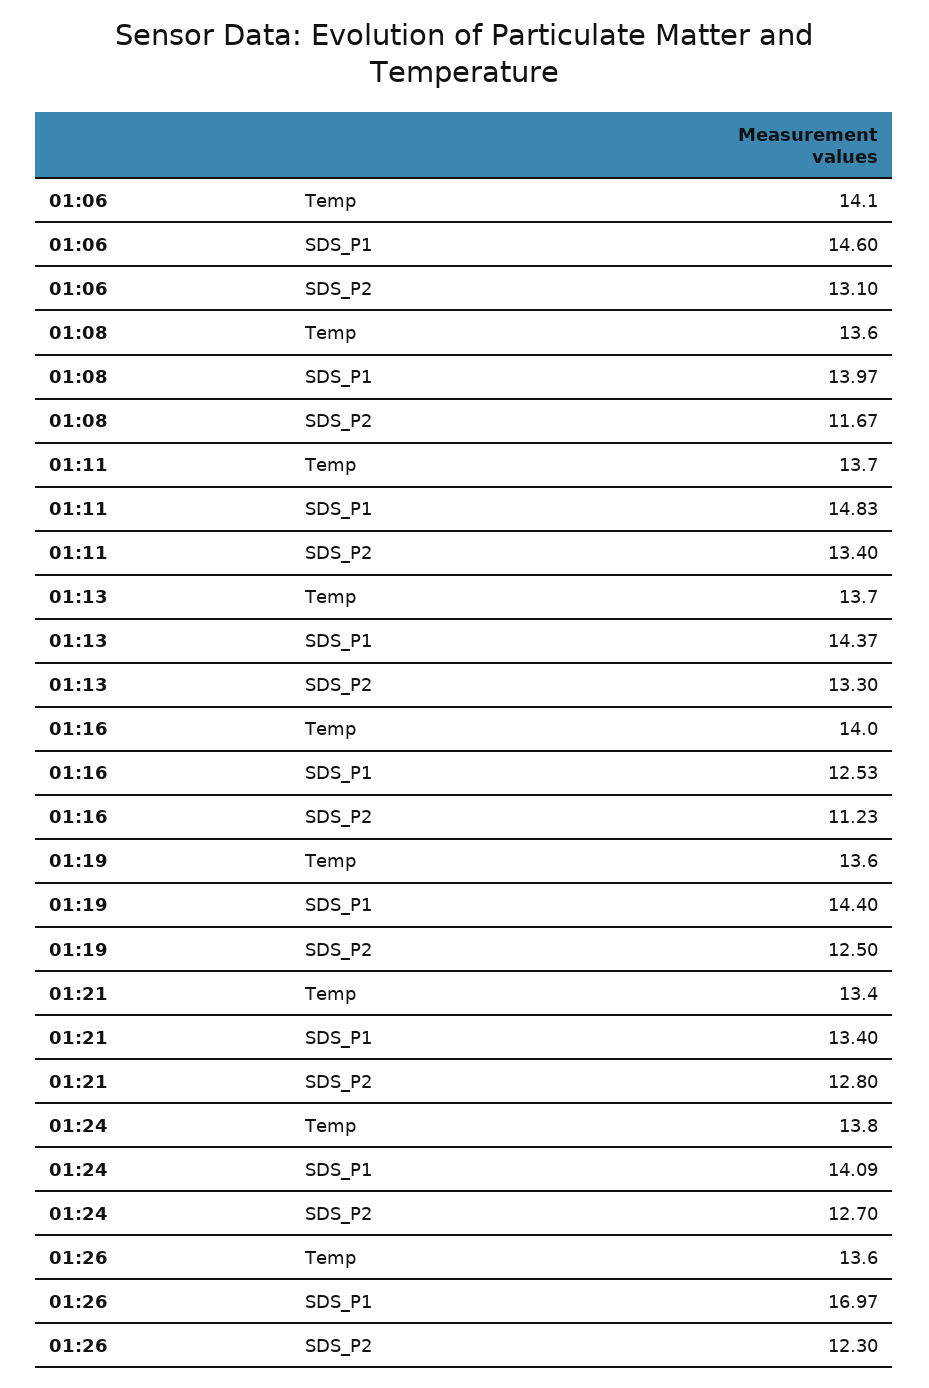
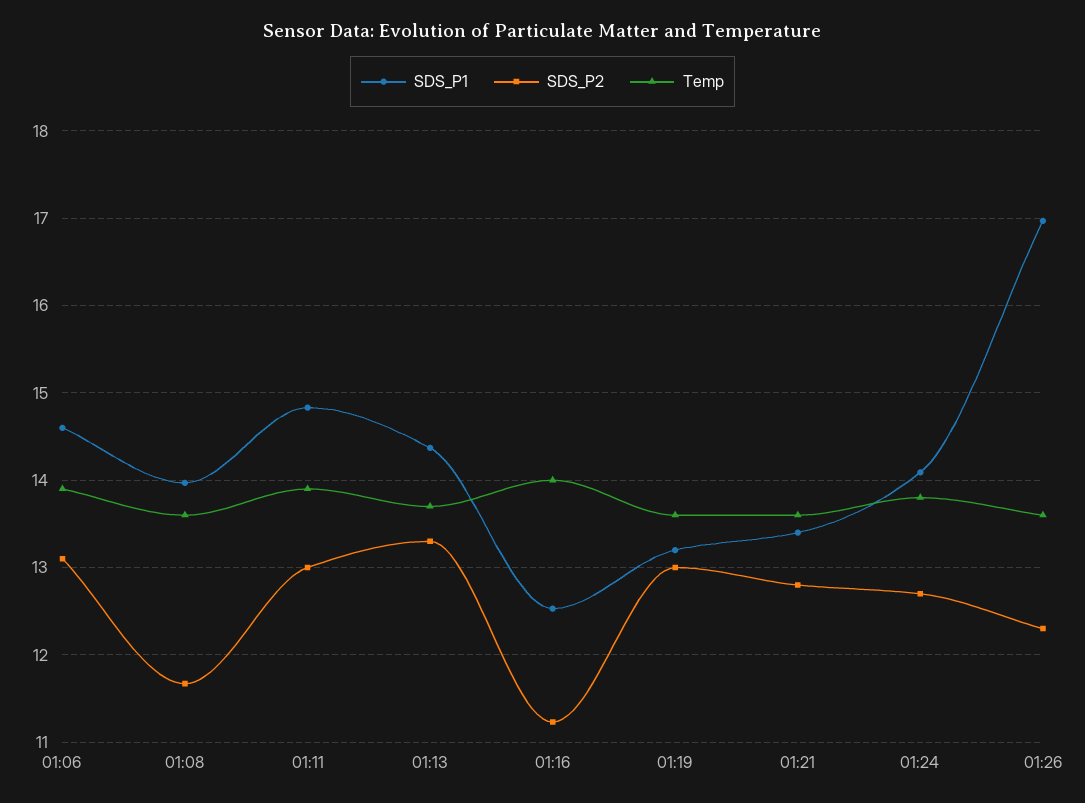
  {
    "Temp": {
-     "01:06": 14.1,
+     "01:06": 13.9,
      "01:08": 13.6,
-     "01:11": 13.7,
+     "01:11": 13.9,
      "01:13": 13.7,
      "01:16": 14,
      "01:19": 13.6,
-     "01:21": 13.4,
+     "01:21": 13.6,
      "01:24": 13.8,
      "01:26": 13.6
    },
    "SDS_P1": {
      "01:06": 14.6,
      "01:08": 13.97,
      "01:11": 14.83,
      "01:13": 14.37,
      "01:16": 12.53,
-     "01:19": 14.4,
+     "01:19": 13.2,
      "01:21": 13.4,
      "01:24": 14.09,
      "01:26": 16.97
    },
    "SDS_P2": {
      "01:06": 13.1,
      "01:08": 11.67,
-     "01:11": 13.4,
+     "01:11": 13,
      "01:13": 13.3,
      "01:16": 11.23,
-     "01:19": 12.5,
+     "01:19": 13,
      "01:21": 12.8,
      "01:24": 12.7,
      "01:26": 12.3
    }
  }

